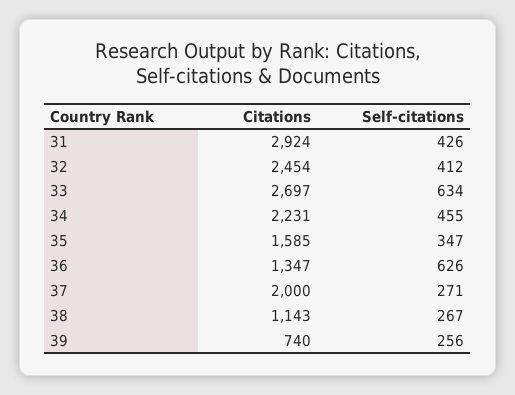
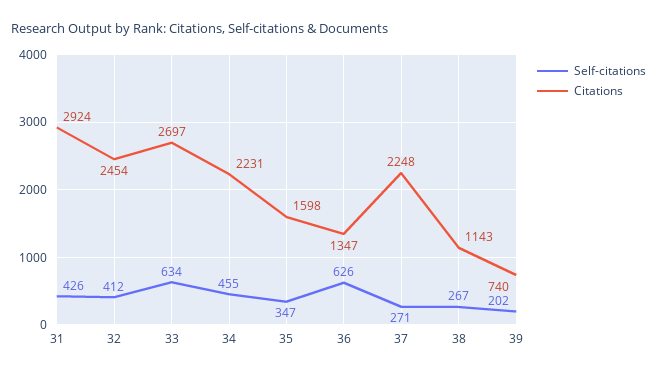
  {
    "Citations": {
      "31": 2924,
      "32": 2454,
      "33": 2697,
      "34": 2231,
-     "35": 1585,
+     "35": 1598,
      "36": 1347,
-     "37": 2000,
+     "37": 2248,
      "38": 1143,
      "39": 740
    },
    "Self-citations": {
      "31": 426,
      "32": 412,
      "33": 634,
      "34": 455,
      "35": 347,
      "36": 626,
      "37": 271,
      "38": 267,
-     "39": 256
+     "39": 202
    }
  }

